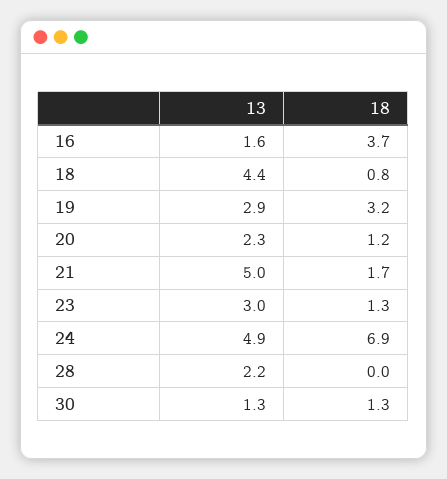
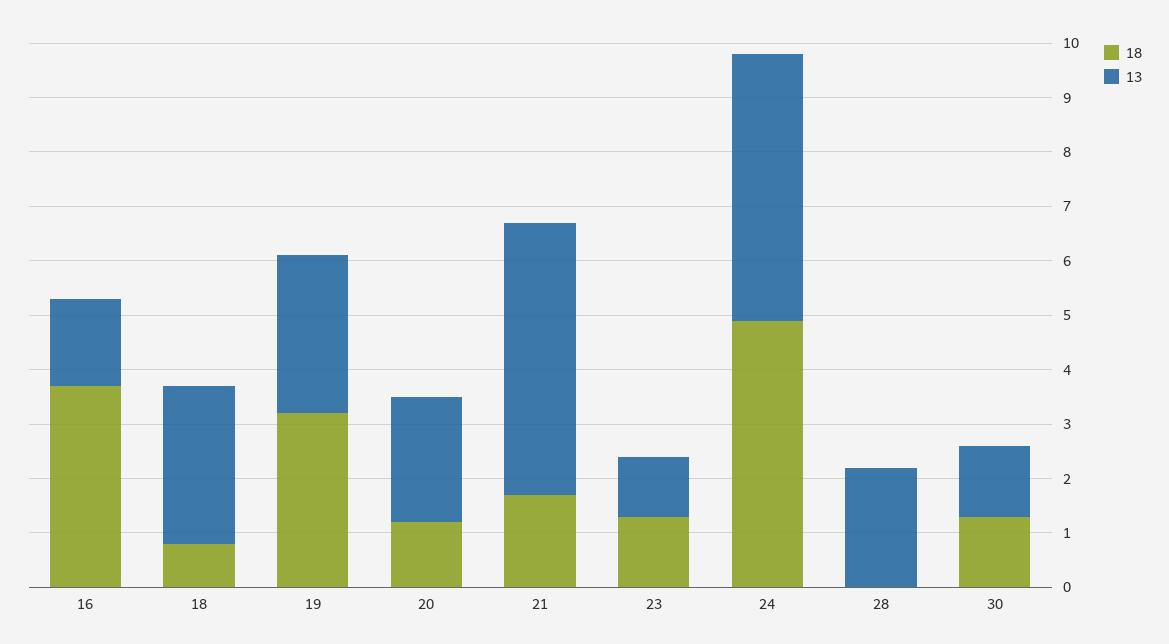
  {
    "13": {
      "16": 1.6,
-     "18": 4.4,
+     "18": 3,
      "19": 2.9,
      "20": 2.3,
      "21": 5,
-     "23": 3,
+     "23": 1,
      "24": 4.9,
      "28": 2.2,
      "30": 1.3
    },
    "18": {
      "16": 3.7,
      "18": 0.8,
      "19": 3.2,
      "20": 1.2,
      "21": 1.7,
      "23": 1.3,
-     "24": 6.9,
+     "24": 5,
      "28": 0,
      "30": 1.3
    }
  }

